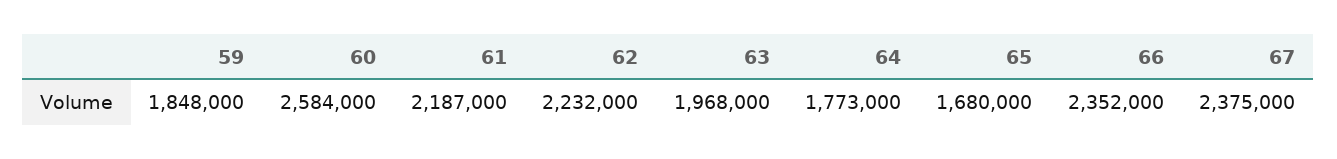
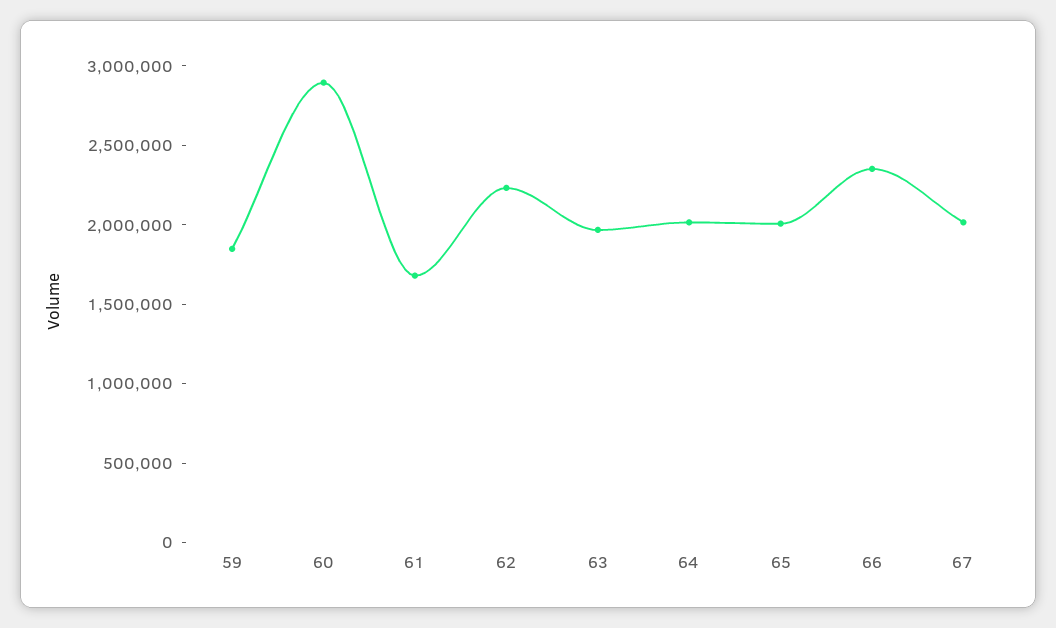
  {
    "59": 1848000,
-   "60": 2584000,
+   "60": 2900000,
-   "61": 2187000,
+   "61": 1700000,
    "62": 2232000,
    "63": 1968000,
-   "64": 1773000,
+   "64": 2000000,
-   "65": 1680000,
+   "65": 2000000,
    "66": 2352000,
-   "67": 2375000
+   "67": 2000000
  }

